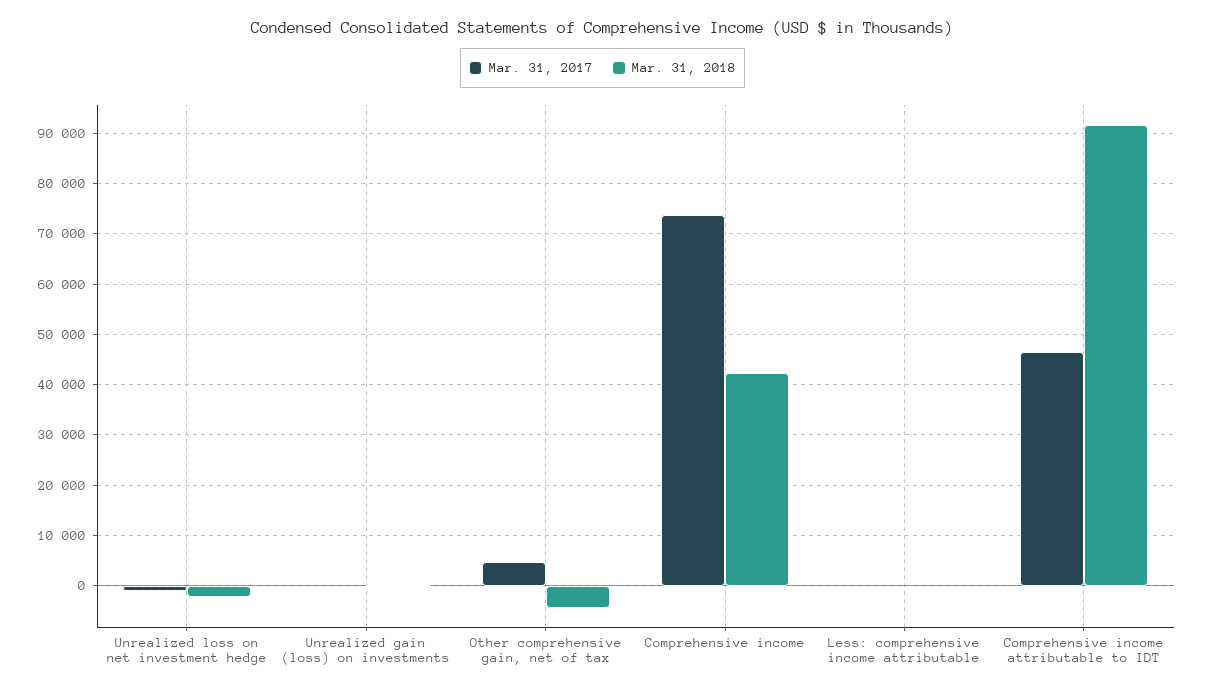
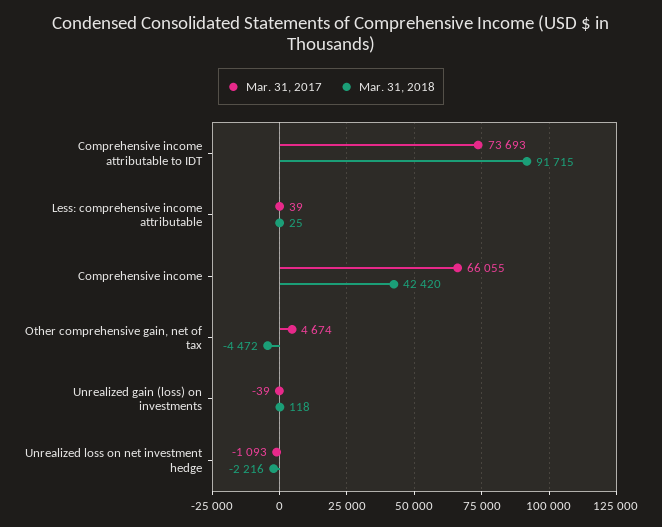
  {
    "Mar. 31, 2017": {
      "Unrealized loss on net investment hedge": -1093,
      "Unrealized gain (loss) on investments": -39,
      "Other comprehensive gain, net of tax": 4674,
-     "Comprehensive income": 74000,
+     "Comprehensive income": 66055,
      "Less: comprehensive income attributable": 39,
-     "Comprehensive income attributable to IDT": 46000
+     "Comprehensive income attributable to IDT": 73693
    },
    "Mar. 31, 2018": {
      "Unrealized loss on net investment hedge": -2216,
      "Unrealized gain (loss) on investments": 118,
      "Other comprehensive gain, net of tax": -4472,
      "Comprehensive income": 42420,
      "Less: comprehensive income attributable": 25,
      "Comprehensive income attributable to IDT": 91715
    }
  }

